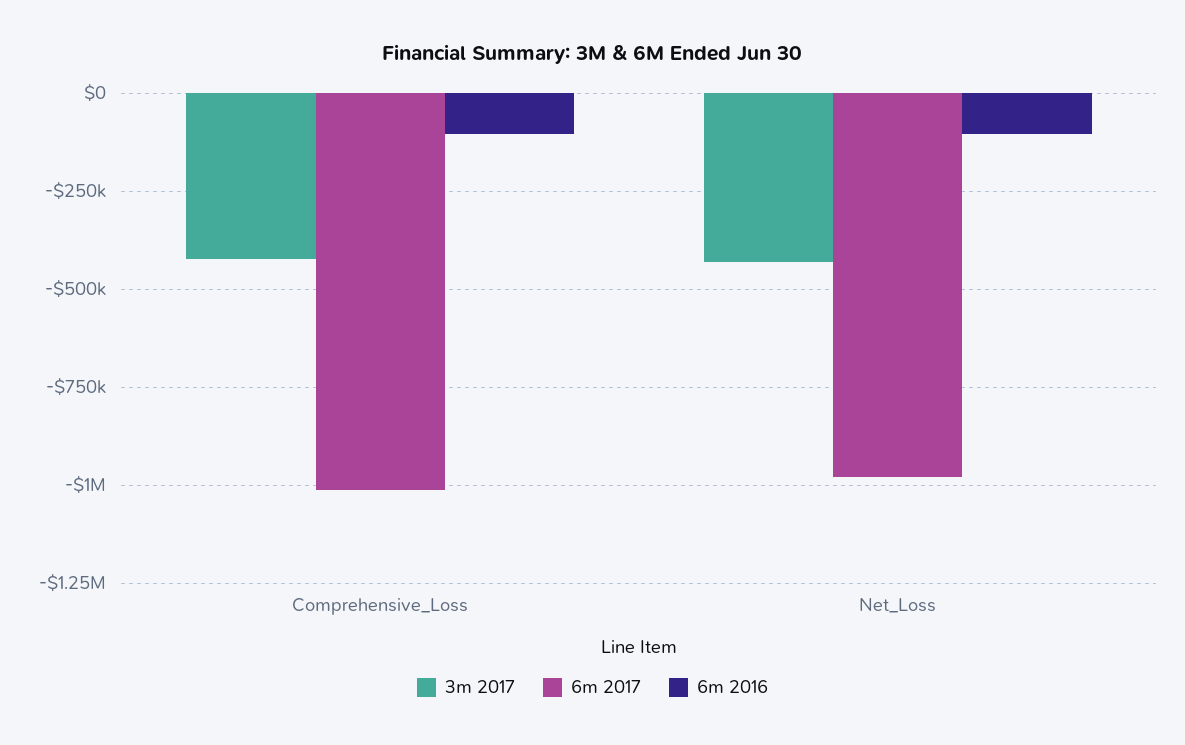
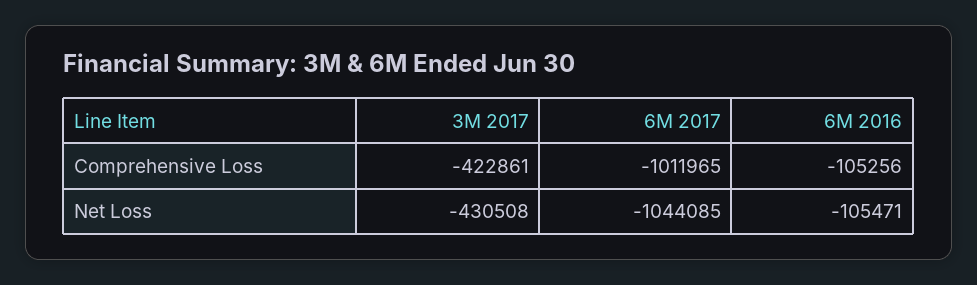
  {
    "3m 2017": {
      "Comprehensive_Loss": -422861,
      "Net_Loss": -430508
    },
    "6m 2017": {
      "Comprehensive_Loss": -1011965,
-     "Net_Loss": -975000
+     "Net_Loss": -1044085
    },
    "6m 2016": {
      "Comprehensive_Loss": -105256,
      "Net_Loss": -105471
    }
  }

